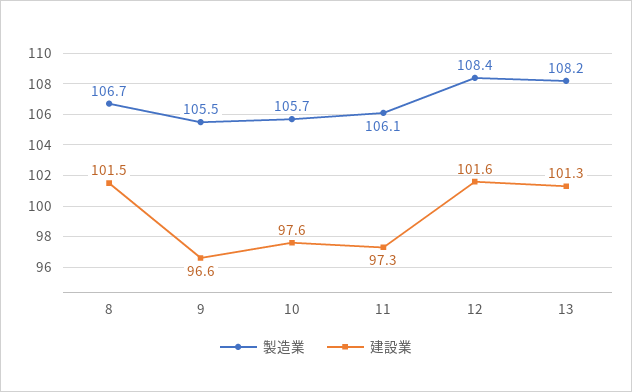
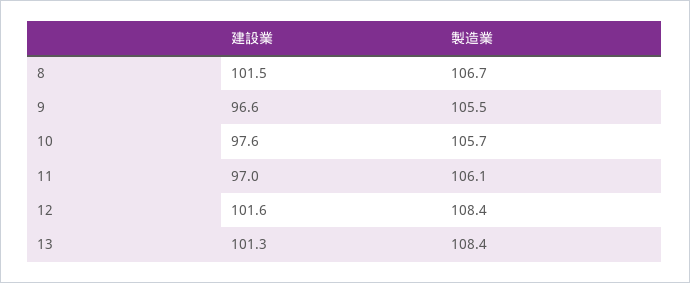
  {
    "製造業": {
      "8": 106.7,
      "9": 105.5,
      "10": 105.7,
      "11": 106.1,
      "12": 108.4,
-     "13": 108.2
+     "13": 108.4
    },
    "建設業": {
      "8": 101.5,
      "9": 96.6,
      "10": 97.6,
-     "11": 97.3,
+     "11": 97,
      "12": 101.6,
      "13": 101.3
    }
  }

